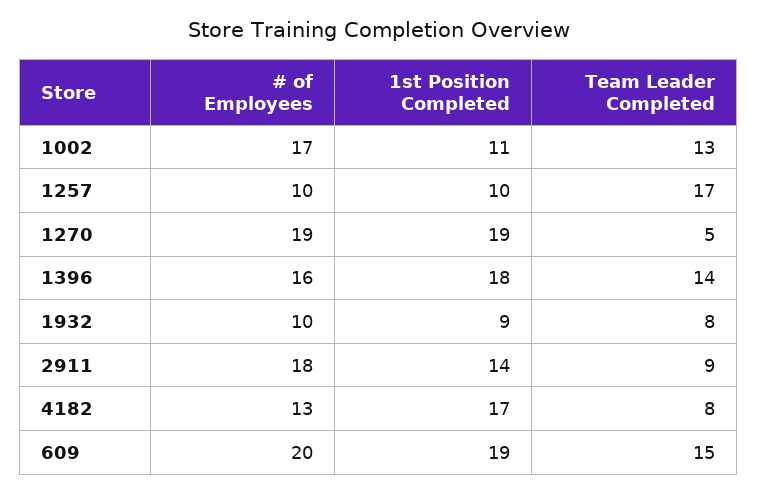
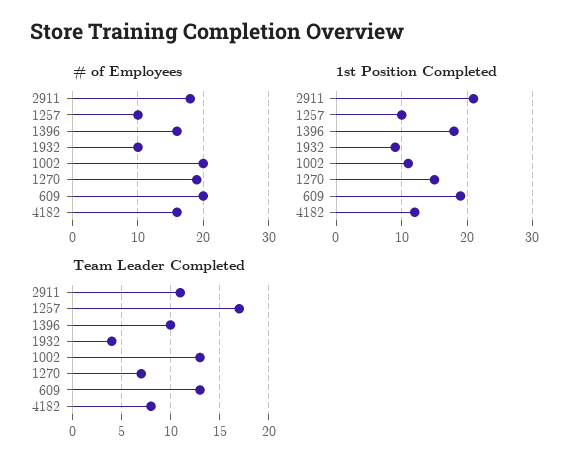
  {
    "# of Employees": {
-     "1002": 17,
+     "1002": 20,
      "1257": 10,
      "1270": 19,
      "1396": 16,
      "1932": 10,
      "2911": 18,
-     "4182": 13,
+     "4182": 16,
      "609": 20
    },
    "1st Position Completed": {
      "1002": 11,
      "1257": 10,
-     "1270": 19,
+     "1270": 15,
      "1396": 18,
      "1932": 9,
-     "2911": 14,
+     "2911": 21,
-     "4182": 17,
+     "4182": 12,
      "609": 19
    },
    "Team Leader Completed": {
      "1002": 13,
      "1257": 17,
-     "1270": 5,
+     "1270": 7,
-     "1396": 14,
+     "1396": 10,
-     "1932": 8,
+     "1932": 4,
-     "2911": 9,
+     "2911": 11,
      "4182": 8,
-     "609": 15
+     "609": 13
    }
  }

